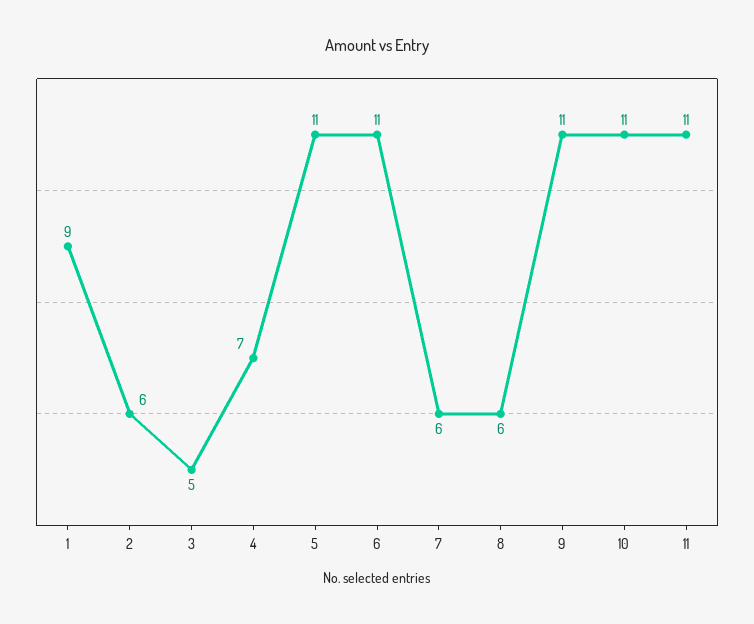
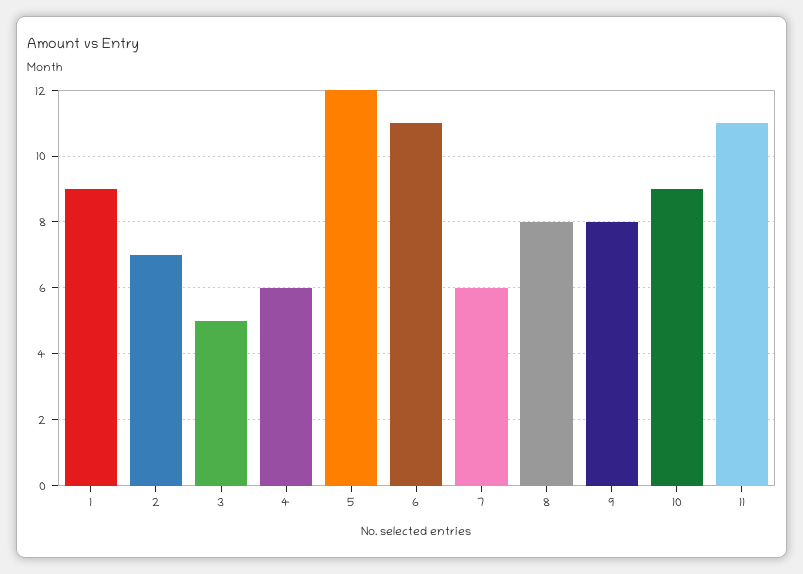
  {
    "1": 9,
-   "2": 6,
+   "2": 7,
    "3": 5,
-   "4": 7,
+   "4": 6,
-   "5": 11,
+   "5": 12,
    "6": 11,
    "7": 6,
-   "8": 6,
+   "8": 8,
-   "9": 11,
+   "9": 8,
-   "10": 11,
+   "10": 9,
    "11": 11
  }

